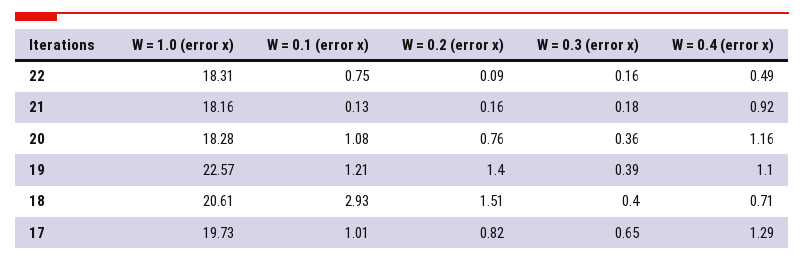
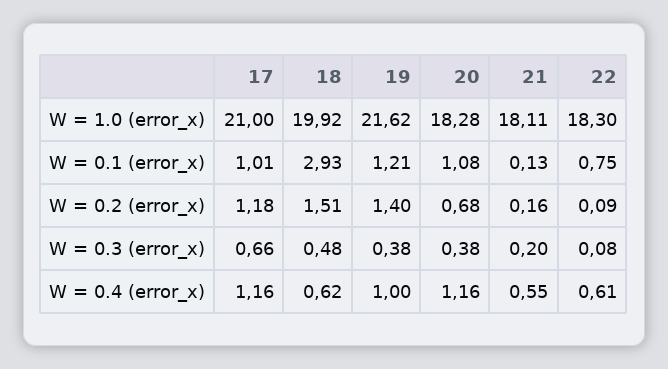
  {
    "W = 1.0 (error x)": {
-     "22": 18.31,
+     "22": 18.3,
-     "21": 18.16,
+     "21": 18.11,
      "20": 18.28,
-     "19": 22.57,
+     "19": 21.62,
-     "18": 20.61,
+     "18": 19.92,
-     "17": 19.73
+     "17": 21
    },
    "W = 0.1 (error x)": {
      "22": 0.75,
      "21": 0.13,
      "20": 1.08,
      "19": 1.21,
      "18": 2.93,
      "17": 1.01
    },
    "W = 0.2 (error x)": {
      "22": 0.09,
      "21": 0.16,
-     "20": 0.76,
+     "20": 0.68,
      "19": 1.4,
      "18": 1.51,
-     "17": 0.82
+     "17": 1.18
    },
    "W = 0.3 (error x)": {
-     "22": 0.16,
+     "22": 0.08,
-     "21": 0.18,
+     "21": 0.2,
-     "20": 0.36,
+     "20": 0.38,
-     "19": 0.39,
+     "19": 0.38,
-     "18": 0.4,
+     "18": 0.48,
-     "17": 0.65
+     "17": 0.66
    },
    "W = 0.4 (error x)": {
-     "22": 0.49,
+     "22": 0.61,
-     "21": 0.92,
+     "21": 0.55,
      "20": 1.16,
-     "19": 1.1,
+     "19": 1,
-     "18": 0.71,
+     "18": 0.62,
-     "17": 1.29
+     "17": 1.16
    }
  }

